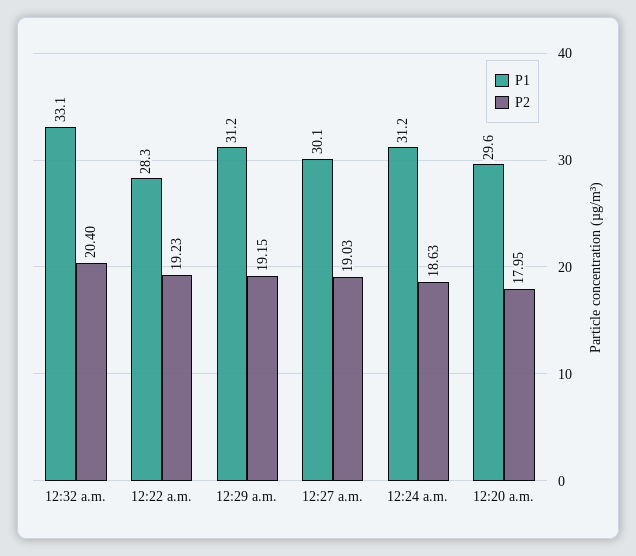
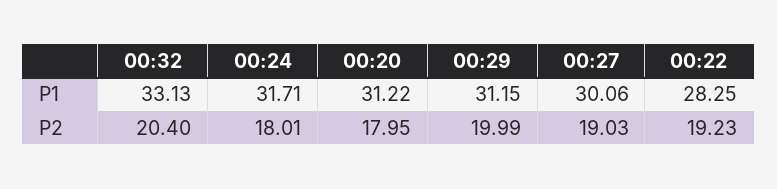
  {
    "P1": {
      "12:32 a.m.": 33.13,
      "12:22 a.m.": 28.25,
      "12:29 a.m.": 31.15,
      "12:27 a.m.": 30.06,
-     "12:24 a.m.": 31.2,
+     "12:24 a.m.": 31.71,
-     "12:20 a.m.": 29.6
+     "12:20 a.m.": 31.22
    },
    "P2": {
      "12:32 a.m.": 20.4,
      "12:22 a.m.": 19.23,
-     "12:29 a.m.": 19.15,
+     "12:29 a.m.": 19.99,
      "12:27 a.m.": 19.03,
-     "12:24 a.m.": 18.63,
+     "12:24 a.m.": 18.01,
      "12:20 a.m.": 17.95
    }
  }

